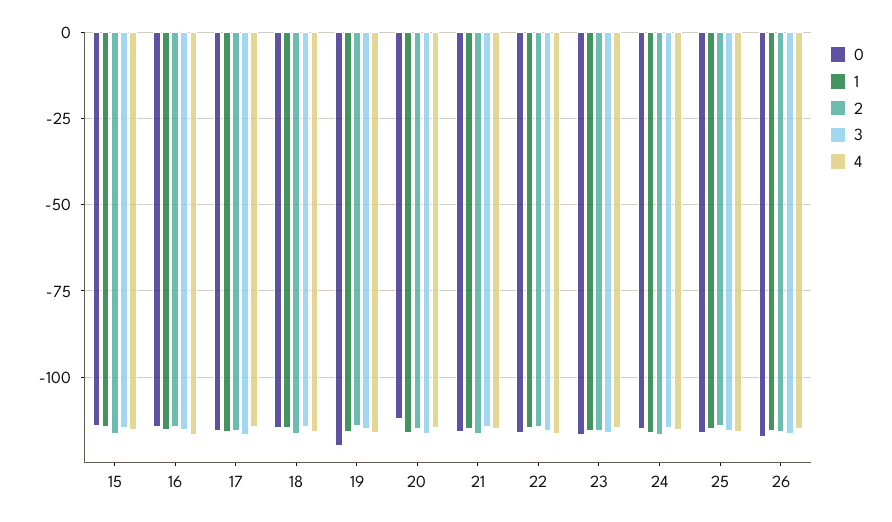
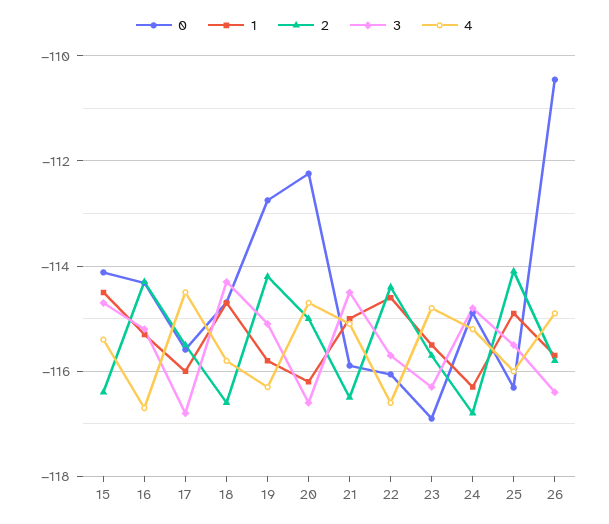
  {
    "0": {
      "15": -114.2,
      "16": -114.4,
      "17": -115.6,
      "18": -114.6,
-     "19": -120,
+     "19": -112.8,
      "20": -112.2,
      "21": -115.8,
      "22": -116,
      "23": -117,
      "24": -114.8,
      "25": -116.4,
-     "26": -117.5
+     "26": -110.4
    },
    "1": {
      "15": -114.6,
      "16": -115.4,
      "17": -116,
      "18": -114.8,
      "19": -115.8,
      "20": -116.2,
      "21": -115,
      "22": -114.6,
      "23": -115.6,
      "24": -116.4,
      "25": -115,
      "26": -115.8
    },
    "2": {
      "15": -116.4,
      "16": -114.4,
      "17": -115.6,
      "18": -116.6,
      "19": -114.2,
      "20": -115,
      "21": -116.6,
      "22": -114.4,
      "23": -115.8,
      "24": -116.8,
      "25": -114.2,
      "26": -115.8
    },
    "3": {
      "15": -114.8,
      "16": -115.2,
      "17": -116.8,
      "18": -114.4,
      "19": -115.2,
      "20": -116.6,
      "21": -114.6,
      "22": -115.8,
      "23": -116.4,
      "24": -114.8,
      "25": -115.6,
      "26": -116.4
    },
    "4": {
      "15": -115.4,
      "16": -116.8,
      "17": -114.6,
      "18": -115.8,
      "19": -116.4,
      "20": -114.8,
      "21": -115.2,
      "22": -116.6,
      "23": -114.8,
      "24": -115.2,
      "25": -116,
      "26": -115
    }
  }

